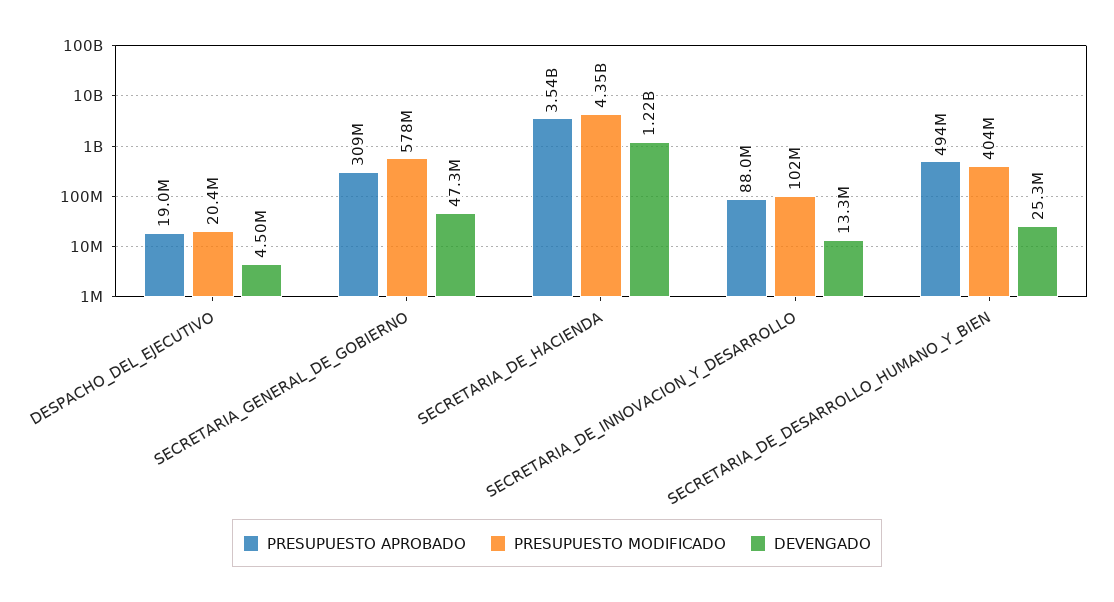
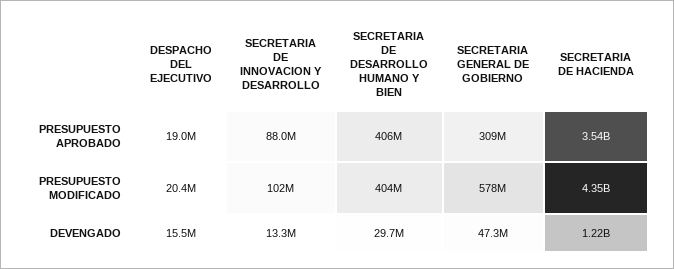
  {
    "PRESUPUESTO APROBADO": {
      "DESPACHO_DEL_EJECUTIVO": 19000000,
      "SECRETARIA_GENERAL_DE_GOBIERNO": 309000000,
      "SECRETARIA_DE_HACIENDA": 3540000000,
      "SECRETARIA_DE_INNOVACION_Y_DESARROLLO": 88000000,
-     "SECRETARIA_DE_DESARROLLO_HUMANO_Y_BIEN": 494000000
+     "SECRETARIA_DE_DESARROLLO_HUMANO_Y_BIEN": 406000000
    },
    "PRESUPUESTO MODIFICADO": {
      "DESPACHO_DEL_EJECUTIVO": 20400000,
      "SECRETARIA_GENERAL_DE_GOBIERNO": 578000000,
      "SECRETARIA_DE_HACIENDA": 4350000000,
      "SECRETARIA_DE_INNOVACION_Y_DESARROLLO": 102000000,
      "SECRETARIA_DE_DESARROLLO_HUMANO_Y_BIEN": 404000000
    },
    "DEVENGADO": {
-     "DESPACHO_DEL_EJECUTIVO": 4500000,
+     "DESPACHO_DEL_EJECUTIVO": 15500000,
      "SECRETARIA_GENERAL_DE_GOBIERNO": 47300000,
      "SECRETARIA_DE_HACIENDA": 1220000000,
      "SECRETARIA_DE_INNOVACION_Y_DESARROLLO": 13300000,
-     "SECRETARIA_DE_DESARROLLO_HUMANO_Y_BIEN": 25300000
+     "SECRETARIA_DE_DESARROLLO_HUMANO_Y_BIEN": 29700000
    }
  }

